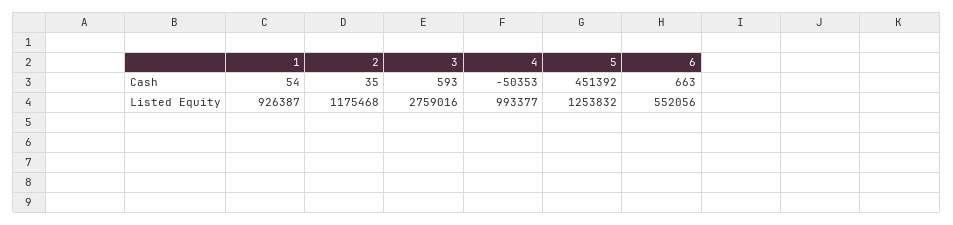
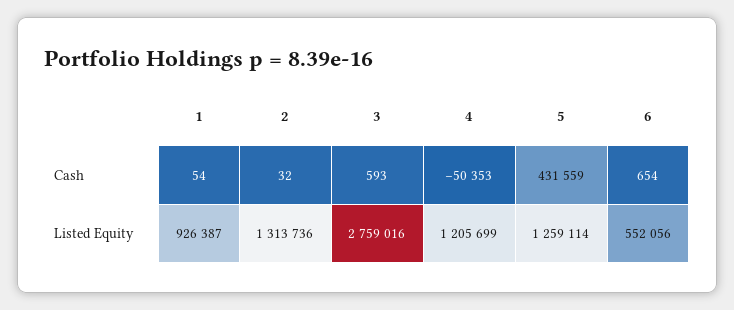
  {
    "1": {
      "Cash": 54,
      "Listed Equity": 926387
    },
    "2": {
-     "Cash": 35,
+     "Cash": 32,
-     "Listed Equity": 1175468
+     "Listed Equity": 1313736
    },
    "3": {
      "Cash": 593,
      "Listed Equity": 2759016
    },
    "4": {
      "Cash": -50353,
-     "Listed Equity": 993377
+     "Listed Equity": 1205699
    },
    "5": {
-     "Cash": 451392,
+     "Cash": 431559,
-     "Listed Equity": 1253832
+     "Listed Equity": 1259114
    },
    "6": {
-     "Cash": 663,
+     "Cash": 654,
      "Listed Equity": 552056
    }
  }

